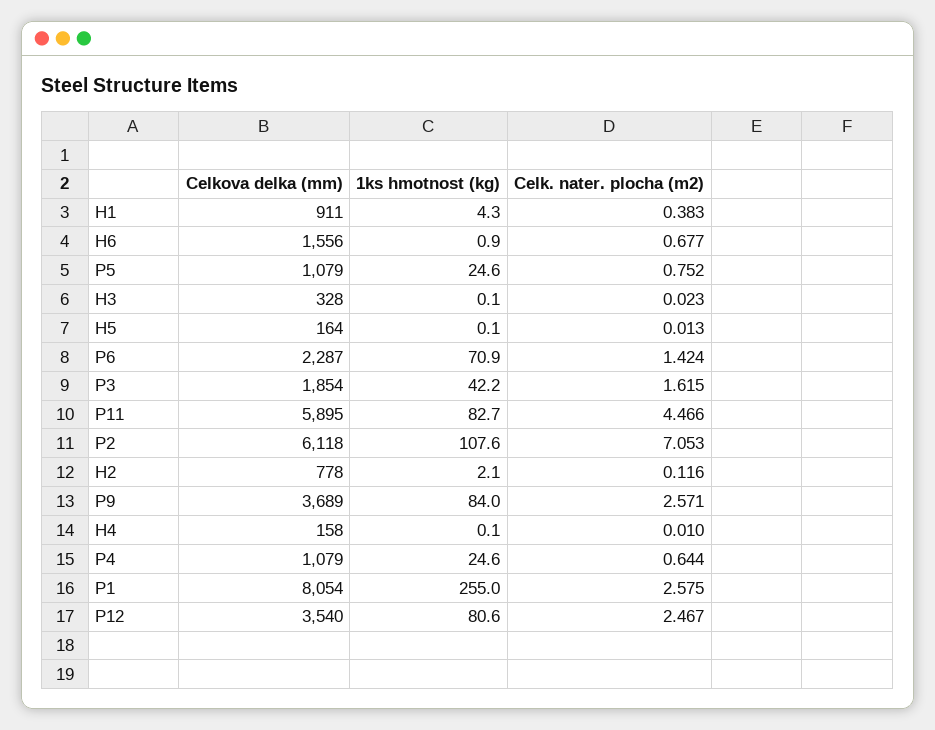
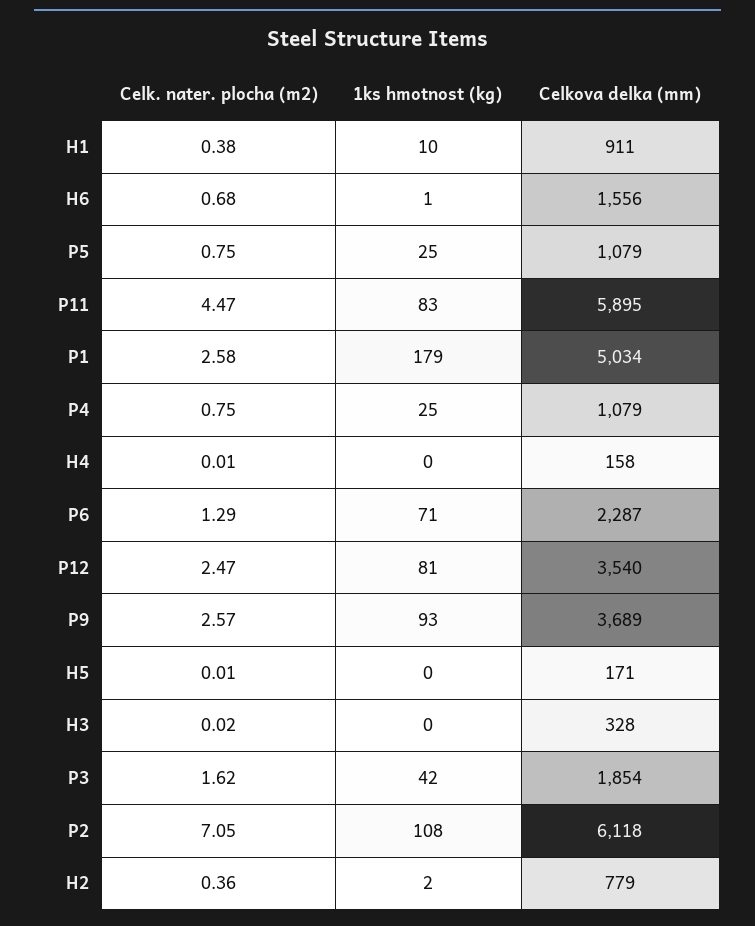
  {
    "Celkova delka (mm)": {
      "H1": 911,
      "H6": 1556,
      "P5": 1079,
      "H3": 328,
-     "H5": 164,
+     "H5": 171,
      "P6": 2287,
      "P3": 1854,
      "P11": 5895,
      "P2": 6118,
-     "H2": 778,
+     "H2": 779,
      "P9": 3689,
      "H4": 158,
      "P4": 1079,
-     "P1": 8054,
+     "P1": 5034,
      "P12": 3540
    },
    "1ks hmotnost (kg)": {
-     "H1": 4.3,
+     "H1": 10,
      "H6": 0.9,
      "P5": 24.6,
      "H3": 0.1,
      "H5": 0.1,
      "P6": 70.9,
      "P3": 42.2,
      "P11": 82.7,
      "P2": 107.6,
      "H2": 2.1,
-     "P9": 84,
+     "P9": 93,
      "H4": 0.1,
      "P4": 24.6,
-     "P1": 255,
+     "P1": 179,
      "P12": 80.6
    },
    "Celk. nater. plocha (m2)": {
      "H1": 0.383,
      "H6": 0.677,
      "P5": 0.752,
      "H3": 0.023,
      "H5": 0.013,
-     "P6": 1.424,
+     "P6": 1.29,
      "P3": 1.615,
      "P11": 4.466,
      "P2": 7.053,
-     "H2": 0.116,
+     "H2": 0.36,
      "P9": 2.571,
      "H4": 0.01,
-     "P4": 0.644,
+     "P4": 0.75,
      "P1": 2.575,
      "P12": 2.467
    }
  }

